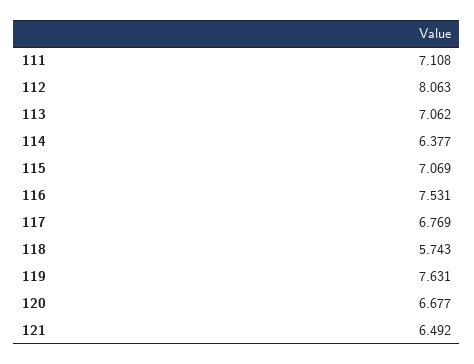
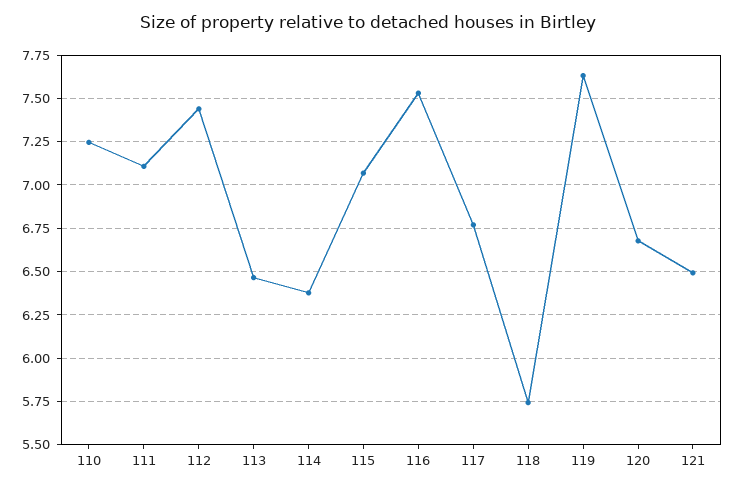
  {
    "111": 7.108,
-   "112": 8.063,
+   "112": 7.45,
-   "113": 7.062,
+   "113": 6.45,
    "114": 6.377,
    "115": 7.069,
    "116": 7.531,
    "117": 6.769,
    "118": 5.743,
    "119": 7.631,
    "120": 6.677,
-   "121": 6.492
+   "121": 6.492,
+   "110": 7.25
  }

